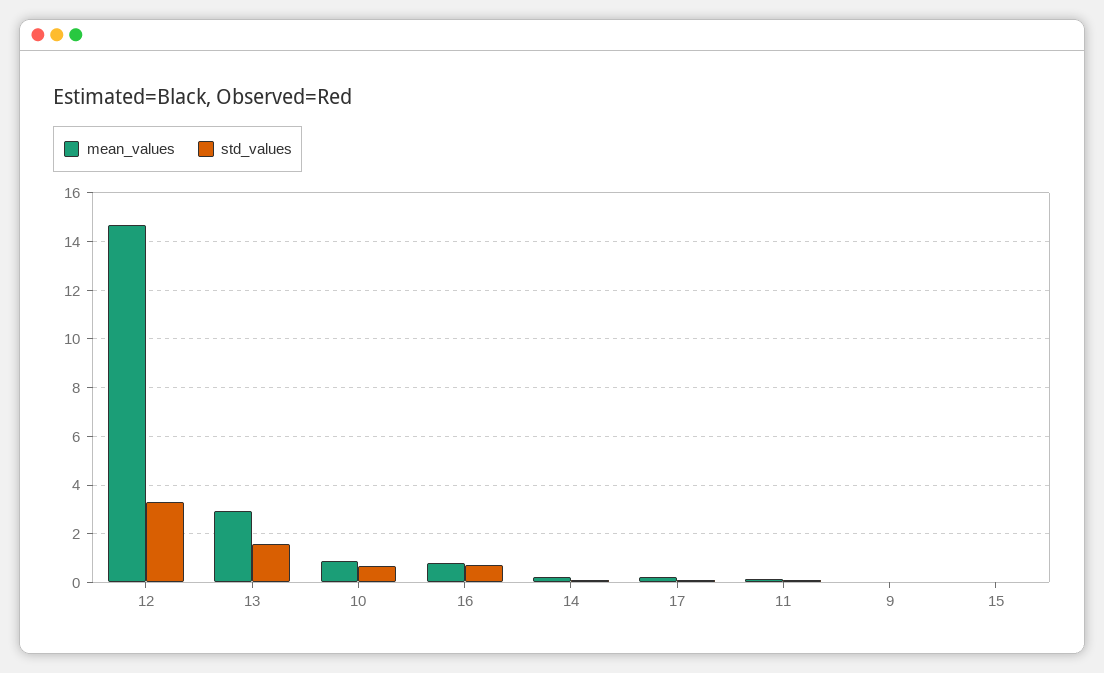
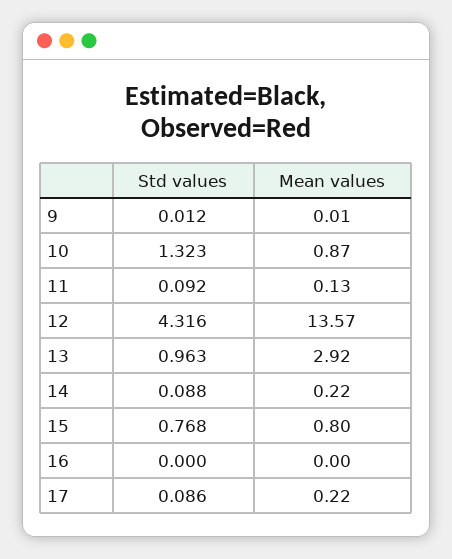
  {
    "mean_values": {
-     "12": 14.75,
+     "12": 13.57,
      "13": 2.92,
      "10": 0.87,
-     "16": 0.75,
+     "16": 0,
      "14": 0.22,
      "17": 0.22,
      "11": 0.13,
      "9": 0.01,
-     "15": 0
+     "15": 0.8
    },
    "std_values": {
-     "12": 3.25,
+     "12": 4.316,
-     "13": 1.5,
+     "13": 0.963,
-     "10": 0.75,
+     "10": 1.323,
-     "16": 0.75,
+     "16": 0,
      "14": 0.088,
      "17": 0.086,
      "11": 0.092,
      "9": 0.012,
-     "15": 0
+     "15": 0.768
    }
  }

